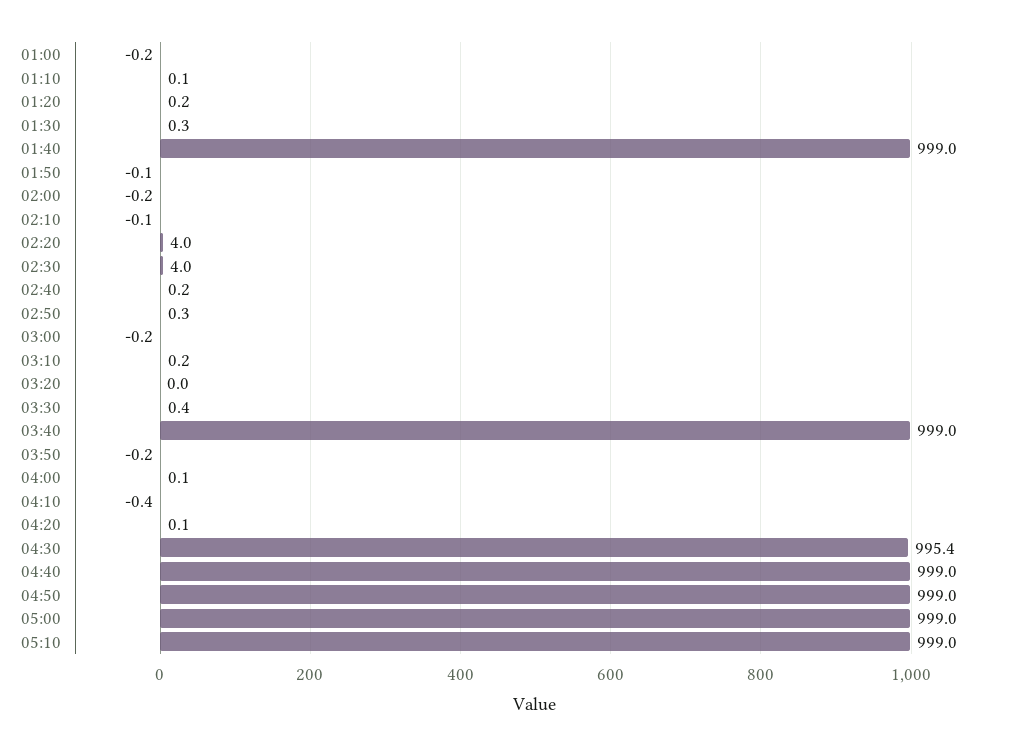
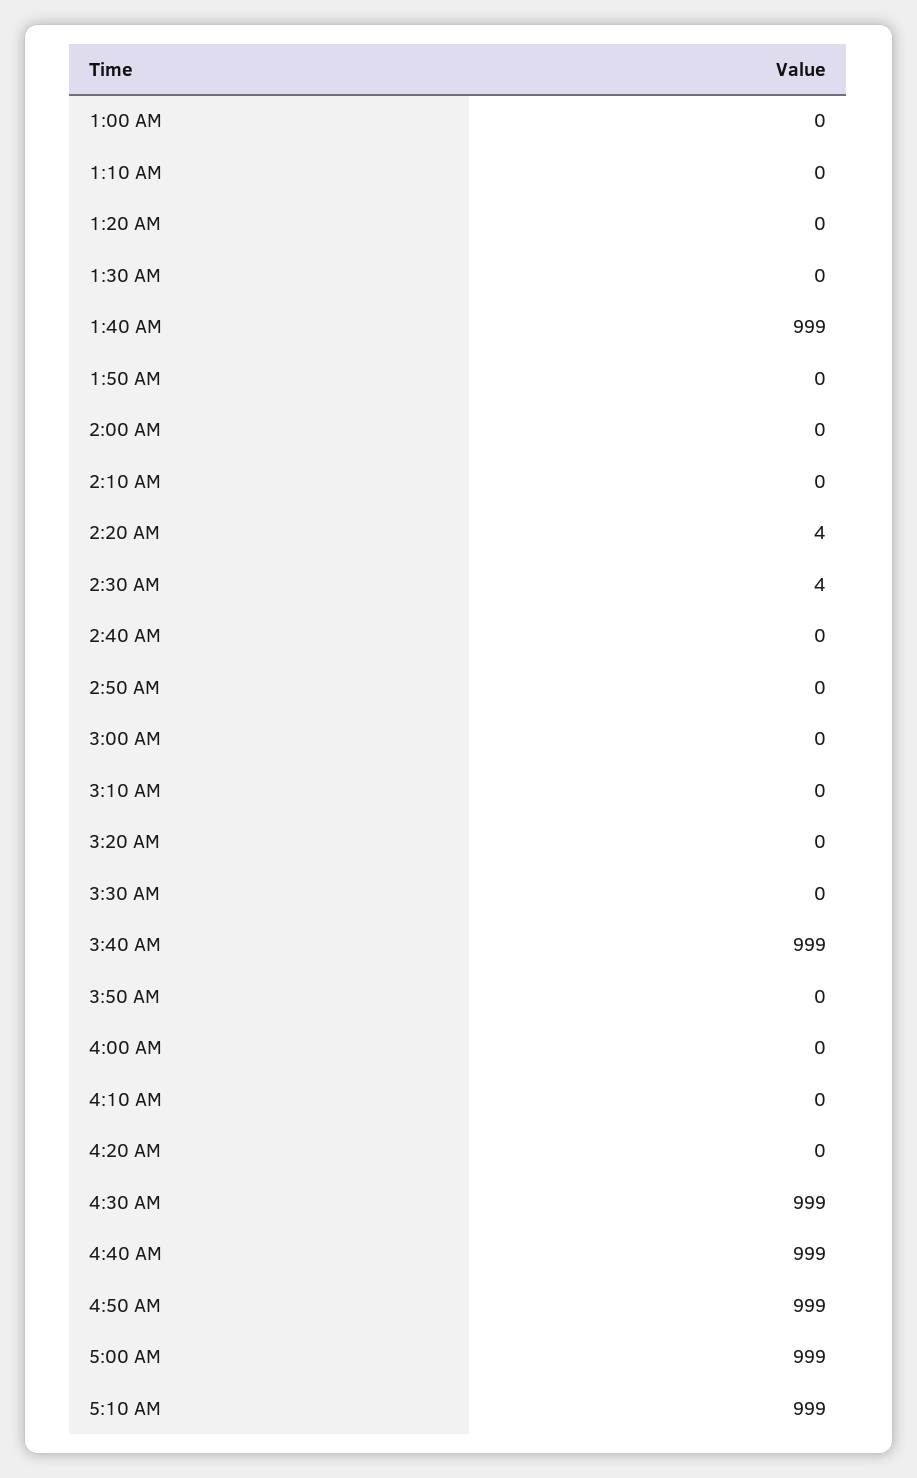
  {
    "01:00": -0.2,
    "01:10": 0.1,
    "01:20": 0.2,
    "01:30": 0.3,
    "01:40": 999,
    "01:50": -0.1,
    "02:00": -0.2,
    "02:10": -0.1,
    "02:20": 4,
    "02:30": 4,
    "02:40": 0.2,
    "02:50": 0.3,
    "03:00": -0.2,
    "03:10": 0.2,
    "03:20": 0,
    "03:30": 0.4,
    "03:40": 999,
    "03:50": -0.2,
    "04:00": 0.1,
    "04:10": -0.4,
    "04:20": 0.1,
-   "04:30": 995.4,
+   "04:30": 999,
    "04:40": 999,
    "04:50": 999,
    "05:00": 999,
    "05:10": 999
  }

